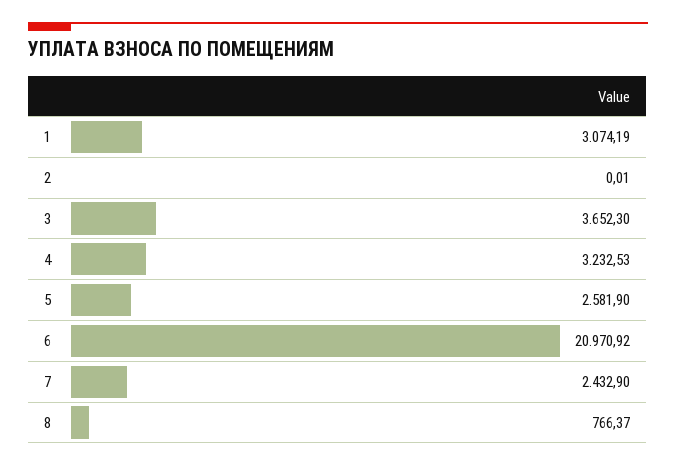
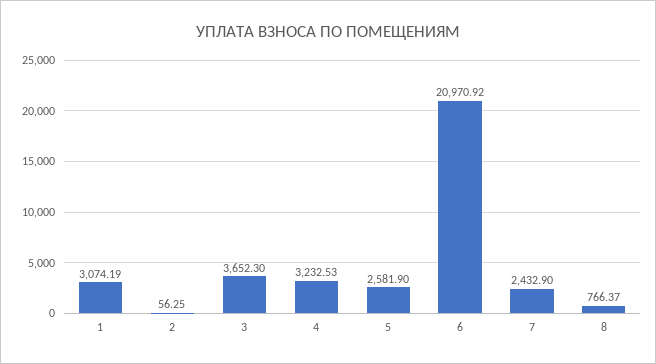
  {
    "1": 3074.19,
-   "2": 0.01,
+   "2": 56.25,
    "3": 3652.3,
    "4": 3232.53,
    "5": 2581.9,
    "6": 20970.92,
    "7": 2432.9,
    "8": 766.37
  }

